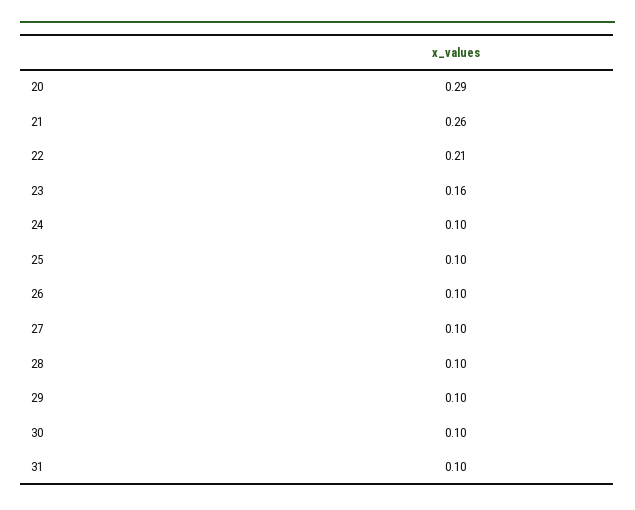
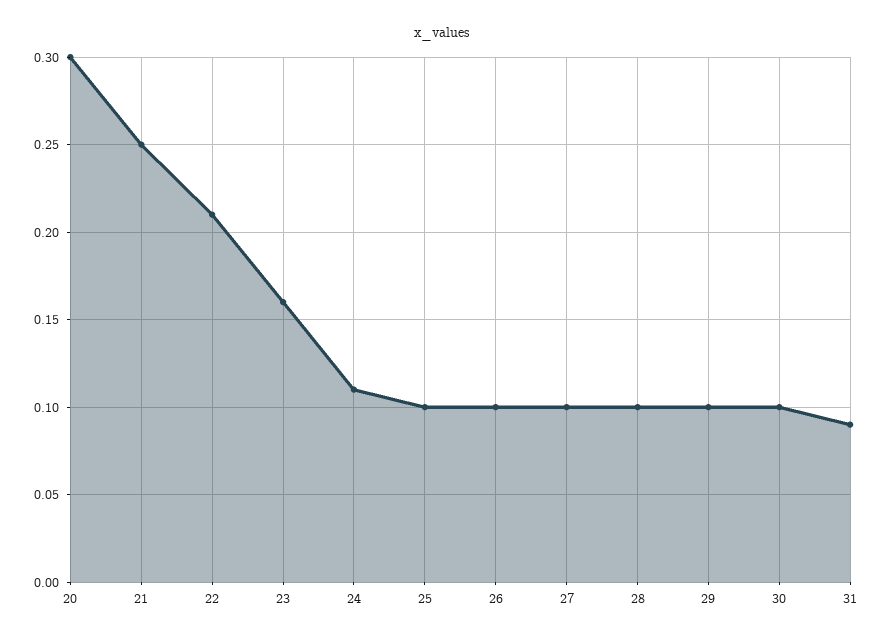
  {
-   "20": 0.29,
+   "20": 0.3,
-   "21": 0.26,
+   "21": 0.25,
    "22": 0.21,
    "23": 0.16,
-   "24": 0.1,
+   "24": 0.11,
    "25": 0.1,
    "26": 0.1,
    "27": 0.1,
    "28": 0.1,
    "29": 0.1,
    "30": 0.1,
-   "31": 0.1
+   "31": 0.09
  }

